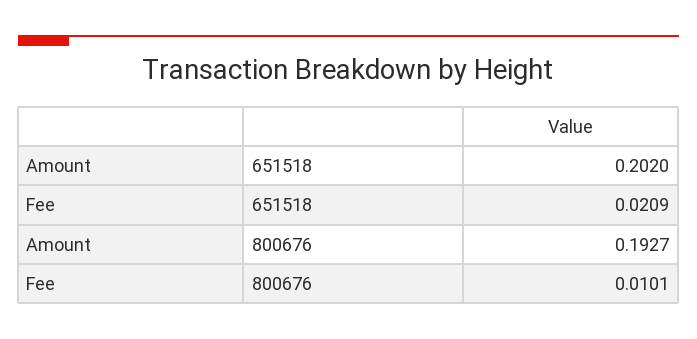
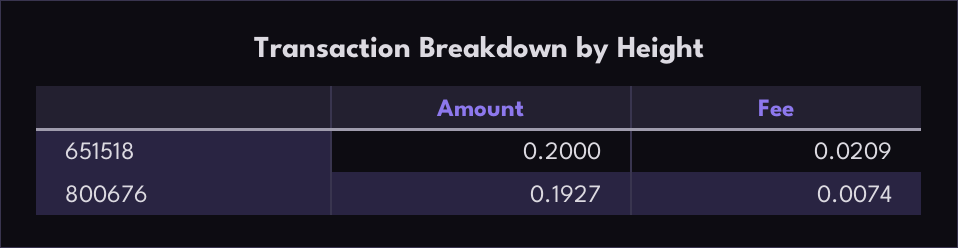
  {
    "Amount": {
-     "651518": 0.202,
+     "651518": 0.2,
      "800676": 0.1927
    },
    "Fee": {
      "651518": 0.0209,
-     "800676": 0.0101
+     "800676": 0.0074
    }
  }

